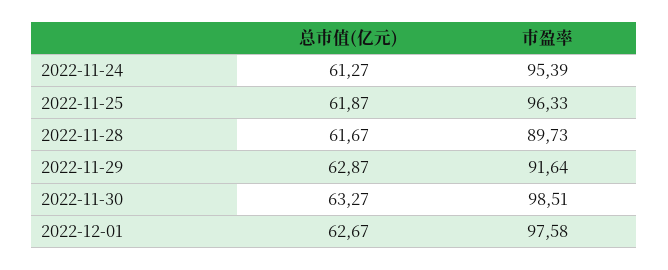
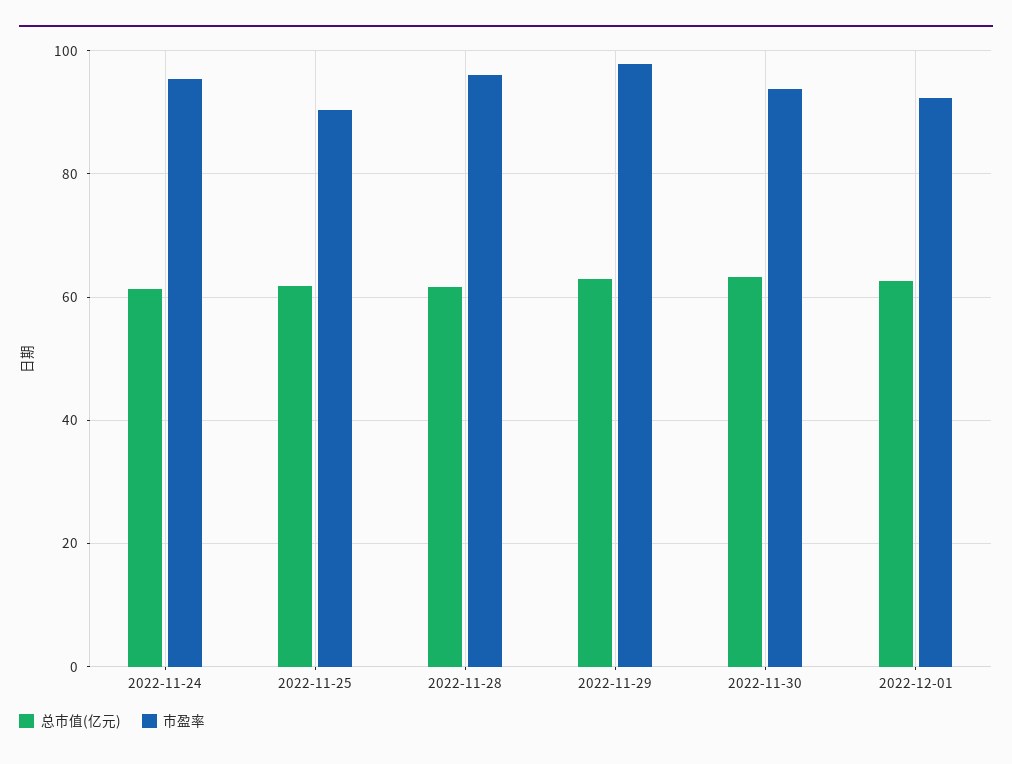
  {
    "总市值(亿元)": {
      "2022-11-24": 61.27,
      "2022-11-25": 61.87,
      "2022-11-28": 61.67,
      "2022-11-29": 62.87,
      "2022-11-30": 63.27,
      "2022-12-01": 62.67
    },
    "市盈率": {
      "2022-11-24": 95.39,
-     "2022-11-25": 96.33,
+     "2022-11-25": 90,
-     "2022-11-28": 89.73,
+     "2022-11-28": 96,
-     "2022-11-29": 91.64,
+     "2022-11-29": 98,
-     "2022-11-30": 98.51,
+     "2022-11-30": 94,
-     "2022-12-01": 97.58
+     "2022-12-01": 92
    }
  }

